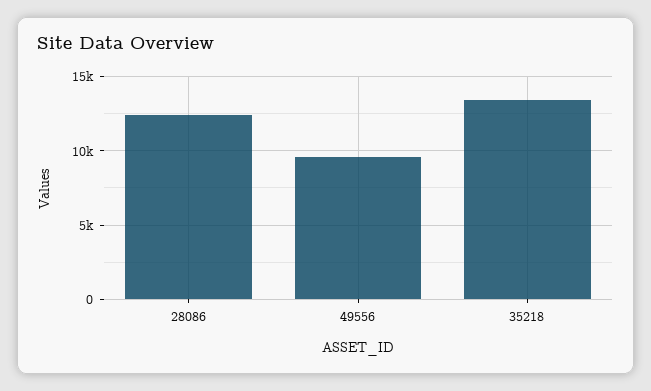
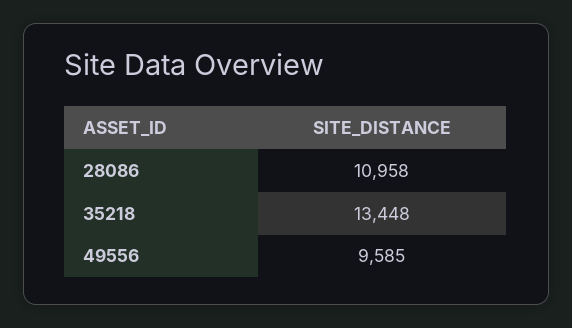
  {
-   "28086": 12500,
+   "28086": 10958,
    "49556": 9585,
    "35218": 13448
  }

